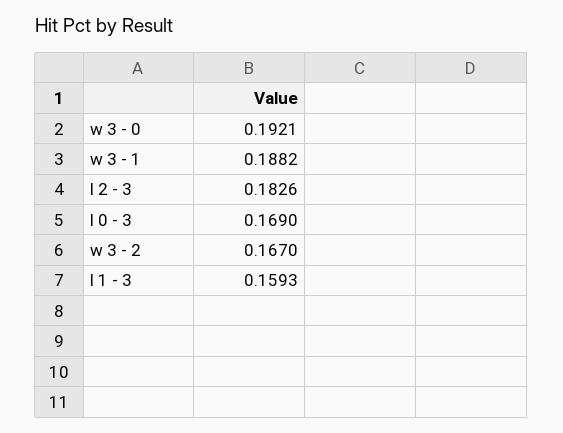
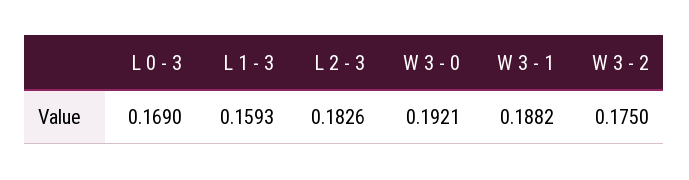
  {
    "w 3 - 0": 0.1921,
    "w 3 - 1": 0.1882,
    "l 2 - 3": 0.1826,
    "l 0 - 3": 0.169,
-   "w 3 - 2": 0.167,
+   "w 3 - 2": 0.175,
    "l 1 - 3": 0.1593
  }

